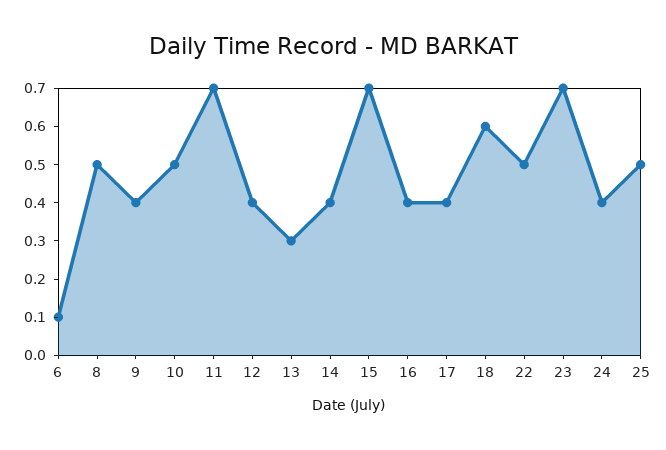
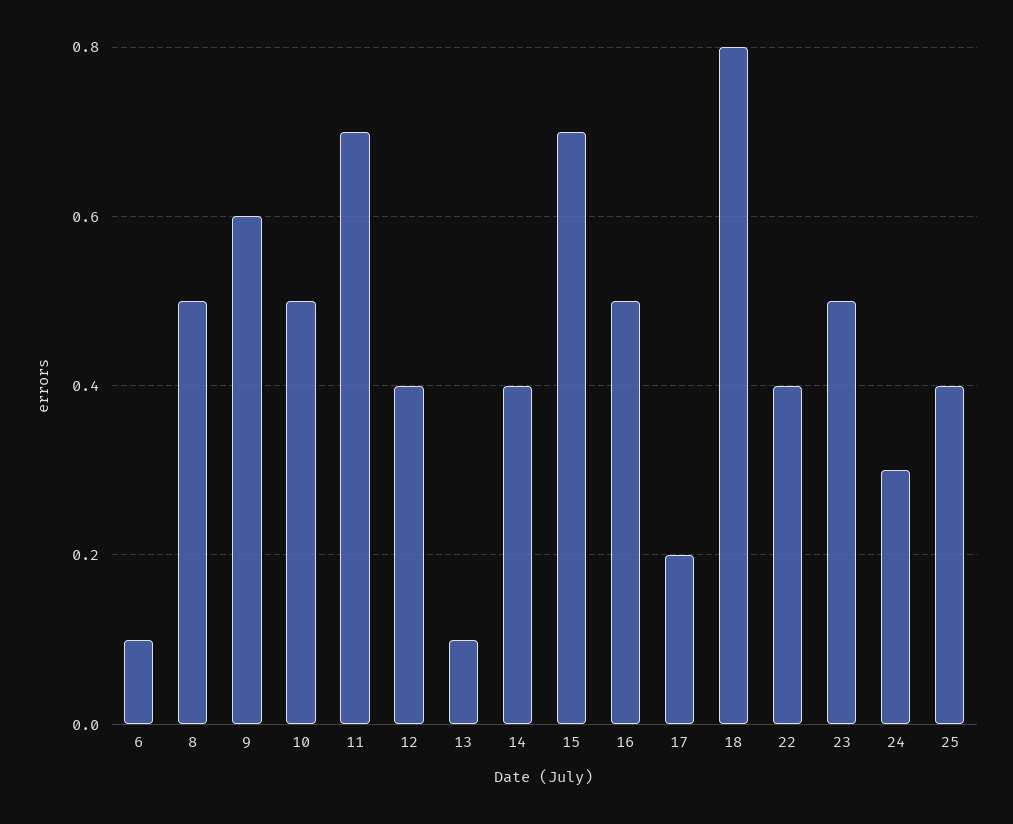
  {
    "6": 0.1,
    "8": 0.5,
-   "9": 0.4,
+   "9": 0.6,
    "10": 0.5,
    "11": 0.7,
    "12": 0.4,
-   "13": 0.3,
+   "13": 0.1,
    "14": 0.4,
    "15": 0.7,
-   "16": 0.4,
+   "16": 0.5,
-   "17": 0.4,
+   "17": 0.2,
-   "18": 0.6,
+   "18": 0.8,
-   "22": 0.5,
+   "22": 0.4,
-   "23": 0.7,
+   "23": 0.5,
-   "24": 0.4,
+   "24": 0.3,
-   "25": 0.5
+   "25": 0.4
  }

